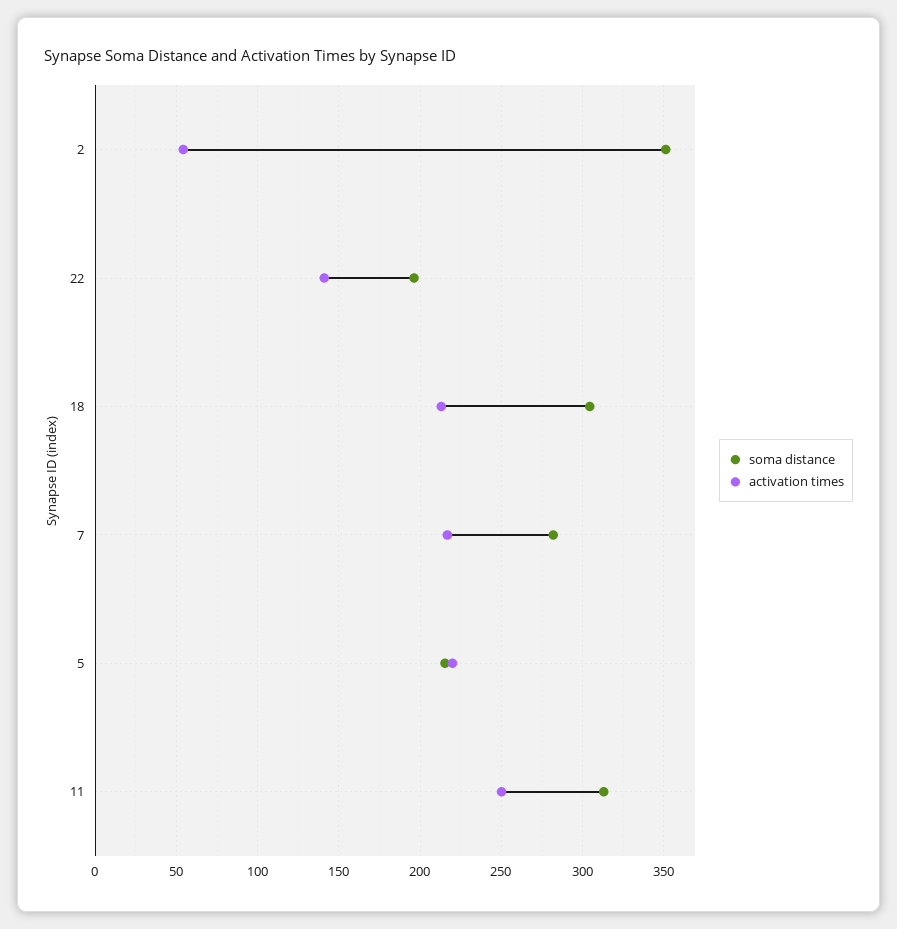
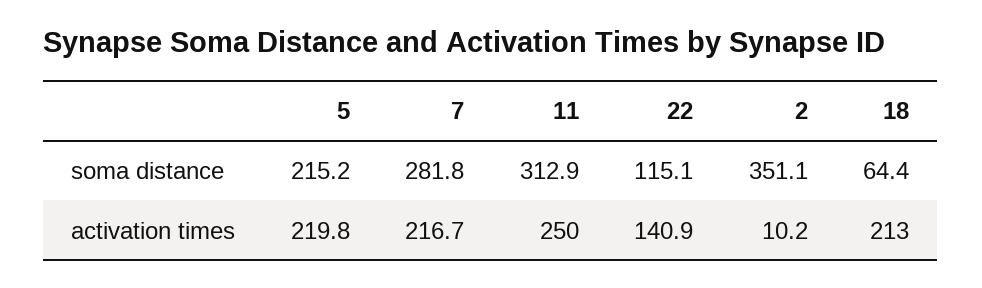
  {
    "soma distance": {
      "2": 351.1,
-     "22": 195,
+     "22": 115.1,
-     "18": 305,
+     "18": 64.4,
      "7": 281.8,
      "5": 215.2,
      "11": 312.9
    },
    "activation times": {
-     "2": 55,
+     "2": 10.2,
      "22": 140.9,
      "18": 213,
      "7": 216.7,
      "5": 219.8,
      "11": 250
    }
  }

